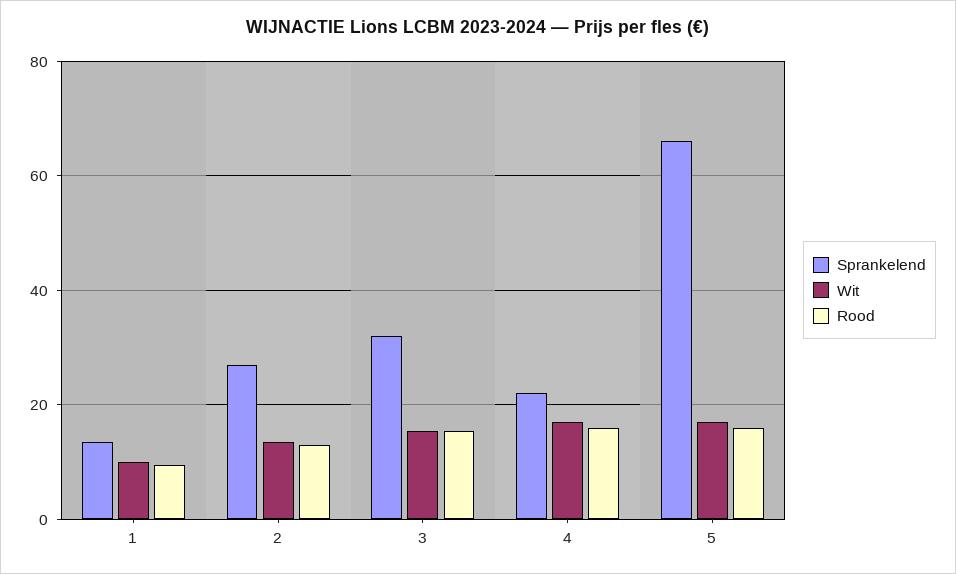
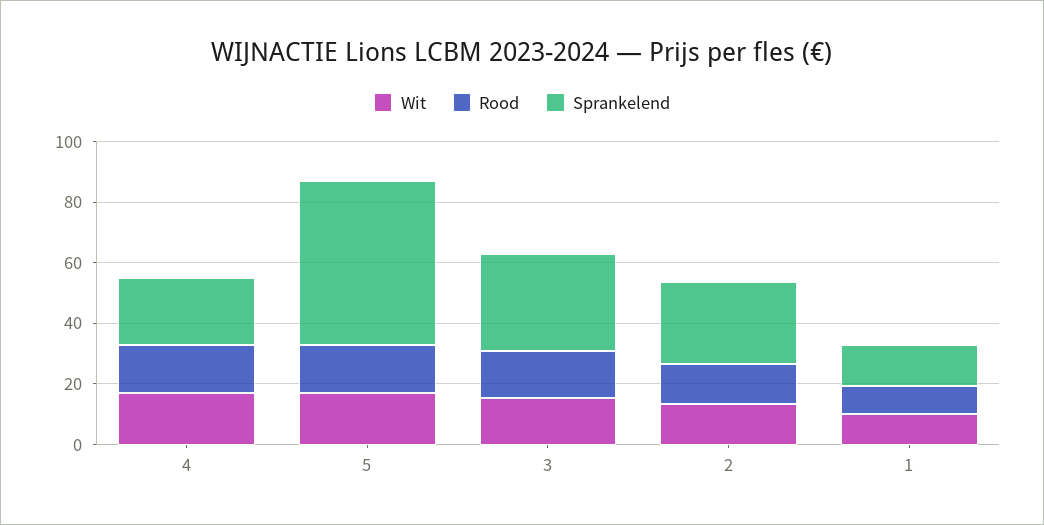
  {
    "Sprankelend": {
      "1": 14,
      "2": 28,
      "3": 32,
      "4": 22,
-     "5": 66
+     "5": 55
    },
    "Wit": {
      "1": 10,
      "2": 14,
      "3": 16,
      "4": 18,
      "5": 18
    },
    "Rood": {
      "1": 10,
      "2": 14,
      "3": 16,
      "4": 16,
      "5": 16
    }
  }

